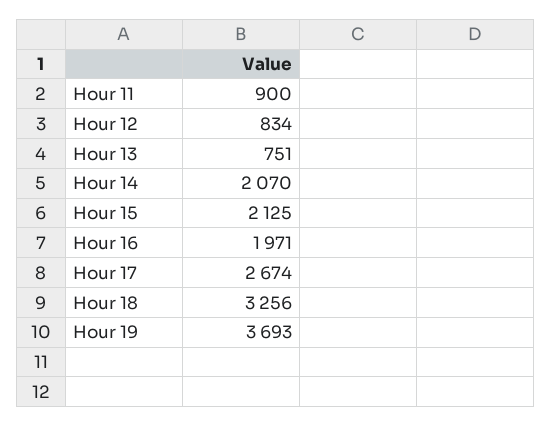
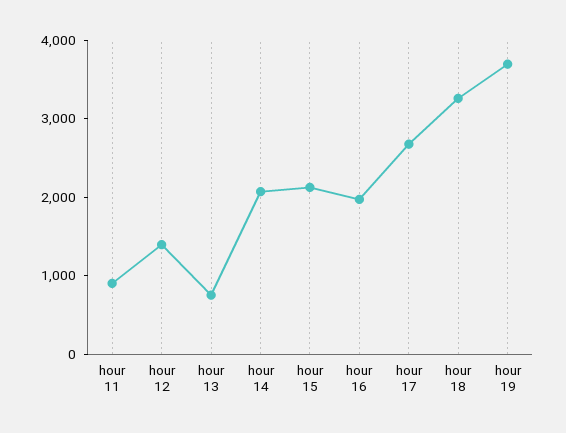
  {
    "Hour 11": 900,
-   "Hour 12": 834,
+   "Hour 12": 1400,
    "Hour 13": 751,
    "Hour 14": 2070,
    "Hour 15": 2125,
    "Hour 16": 1971,
    "Hour 17": 2674,
    "Hour 18": 3256,
    "Hour 19": 3693
  }

